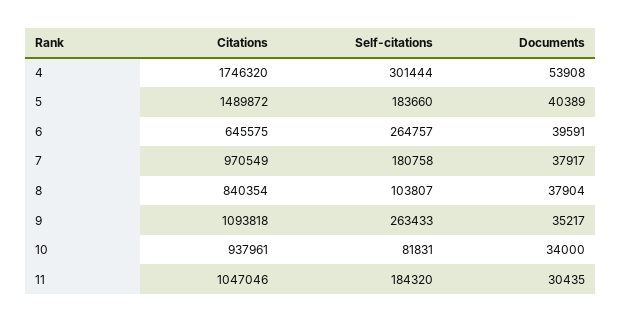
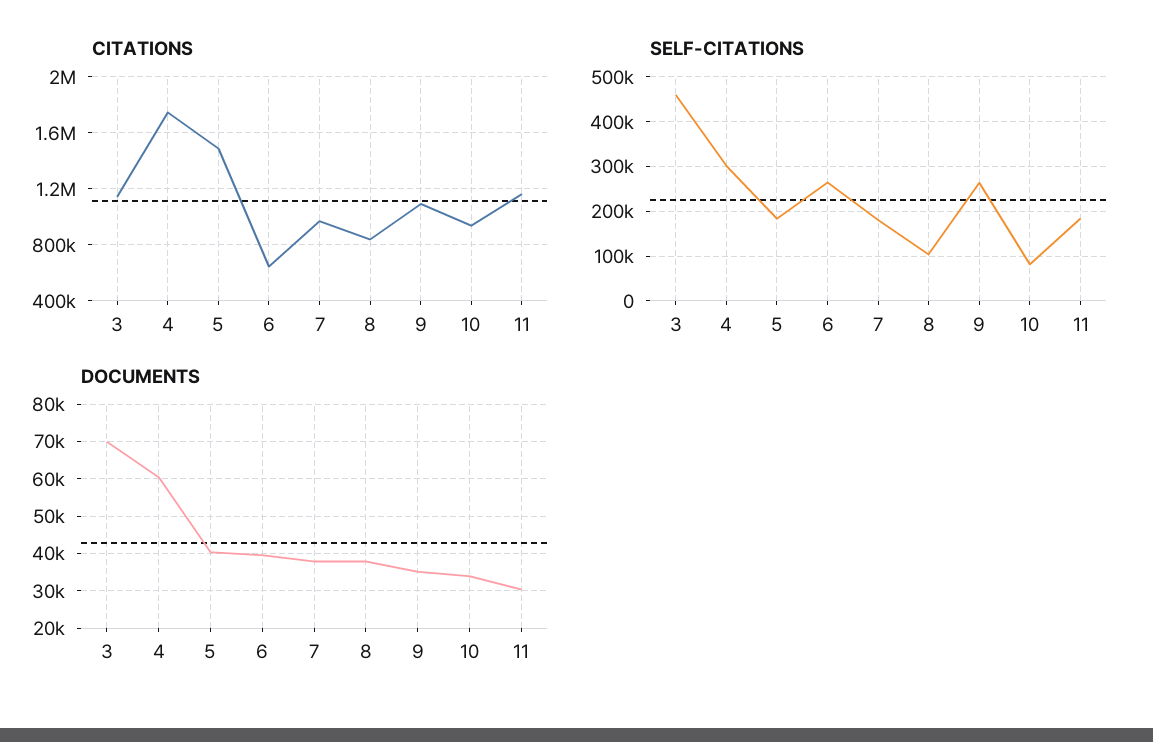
  {
    "Citations": {
      "4": 1746320,
      "5": 1489872,
      "6": 645575,
      "7": 970549,
      "8": 840354,
      "9": 1093818,
      "10": 937961,
-     "11": 1047046
+     "11": 1150000,
+     "3": 1150000
    },
    "Self-citations": {
      "4": 301444,
      "5": 183660,
      "6": 264757,
      "7": 180758,
      "8": 103807,
      "9": 263433,
      "10": 81831,
-     "11": 184320
+     "11": 184320,
+     "3": 460000
    },
    "Documents": {
-     "4": 53908,
+     "4": 60000,
      "5": 40389,
      "6": 39591,
      "7": 37917,
      "8": 37904,
      "9": 35217,
      "10": 34000,
-     "11": 30435
+     "11": 30435,
+     "3": 70000
    }
  }

